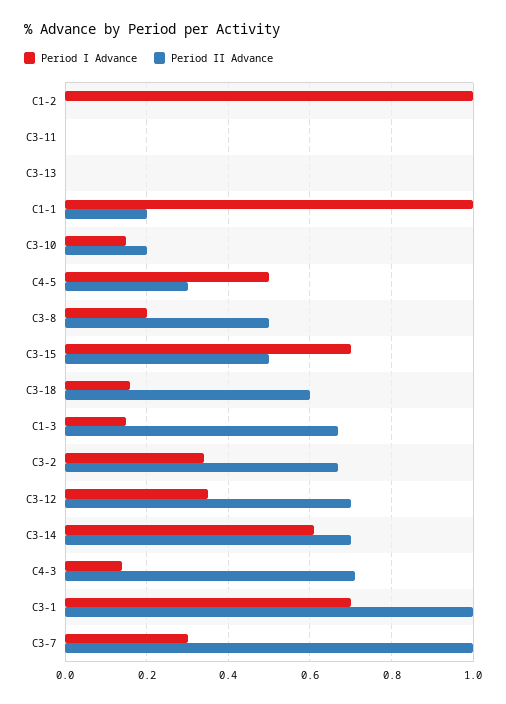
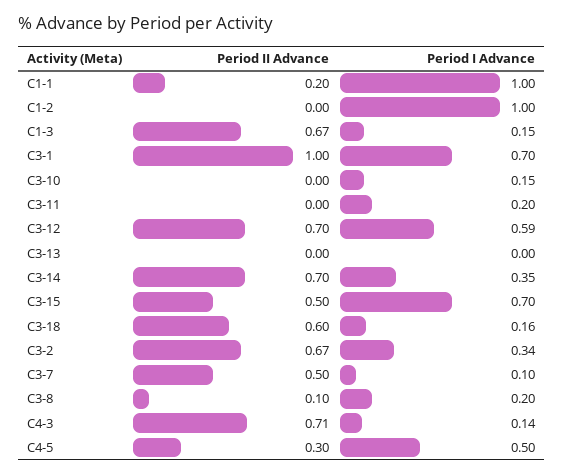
  {
    "Period I Advance": {
      "C1-2": 1,
-     "C3-11": 0,
+     "C3-11": 0.2,
      "C3-13": 0,
      "C1-1": 1,
      "C3-10": 0.15,
      "C4-5": 0.5,
      "C3-8": 0.2,
      "C3-15": 0.7,
      "C3-18": 0.16,
      "C1-3": 0.15,
      "C3-2": 0.34,
-     "C3-12": 0.35,
+     "C3-12": 0.59,
-     "C3-14": 0.6,
+     "C3-14": 0.35,
      "C4-3": 0.14,
      "C3-1": 0.7,
-     "C3-7": 0.3
+     "C3-7": 0.1
    },
    "Period II Advance": {
      "C1-2": 0,
      "C3-11": 0,
      "C3-13": 0,
      "C1-1": 0.2,
-     "C3-10": 0.2,
+     "C3-10": 0,
      "C4-5": 0.3,
-     "C3-8": 0.5,
+     "C3-8": 0.1,
      "C3-15": 0.5,
      "C3-18": 0.6,
      "C1-3": 0.67,
      "C3-2": 0.67,
      "C3-12": 0.7,
      "C3-14": 0.7,
      "C4-3": 0.71,
      "C3-1": 1,
-     "C3-7": 1
+     "C3-7": 0.5
    }
  }

